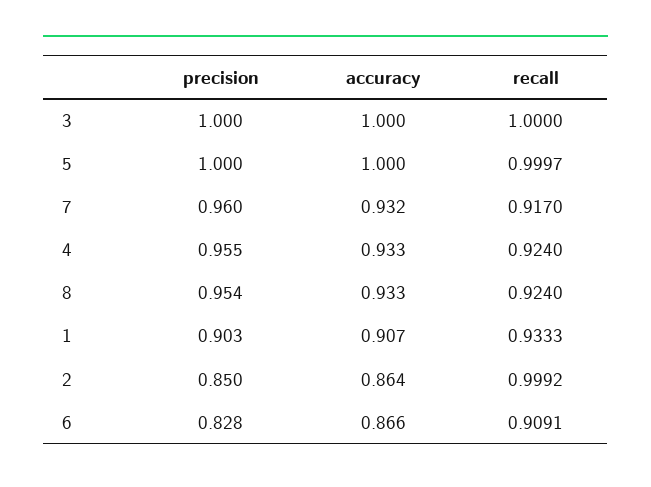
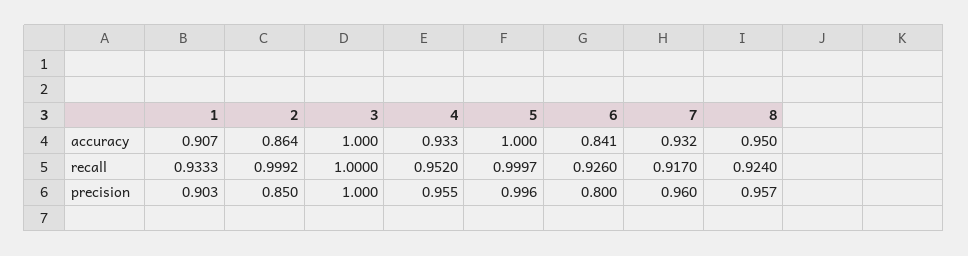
  {
    "precision": {
      "3": 1,
-     "5": 1,
+     "5": 0.996,
      "7": 0.96,
      "4": 0.955,
-     "8": 0.954,
+     "8": 0.957,
      "1": 0.903,
      "2": 0.85,
-     "6": 0.828
+     "6": 0.8
    },
    "accuracy": {
      "3": 1,
      "5": 1,
      "7": 0.932,
      "4": 0.933,
-     "8": 0.933,
+     "8": 0.95,
      "1": 0.907,
      "2": 0.864,
-     "6": 0.866
+     "6": 0.841
    },
    "recall": {
      "3": 1,
      "5": 0.9997,
      "7": 0.917,
-     "4": 0.924,
+     "4": 0.952,
      "8": 0.924,
      "1": 0.9333,
      "2": 0.9992,
-     "6": 0.9091
+     "6": 0.926
    }
  }

